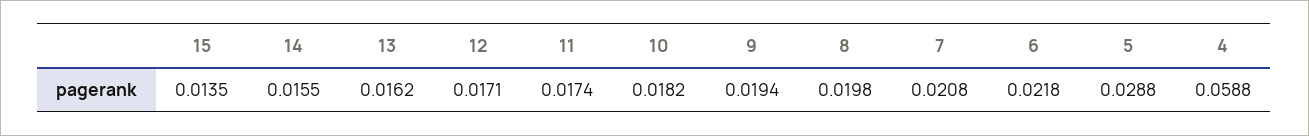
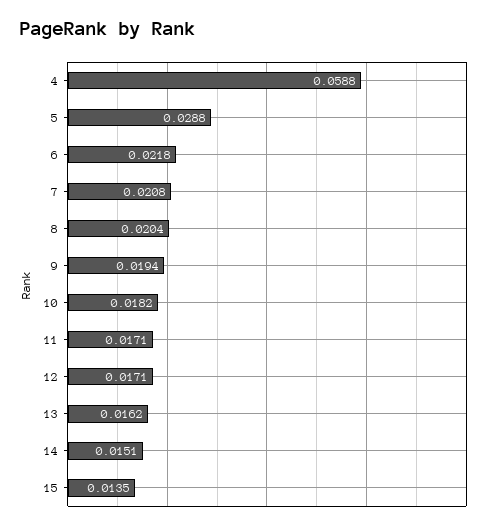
  {
    "15": 0.0135,
-   "14": 0.0155,
+   "14": 0.0151,
    "13": 0.0162,
    "12": 0.0171,
-   "11": 0.0174,
+   "11": 0.0171,
    "10": 0.0182,
    "9": 0.0194,
-   "8": 0.0198,
+   "8": 0.0204,
    "7": 0.0208,
    "6": 0.0218,
    "5": 0.0288,
    "4": 0.0588
  }

